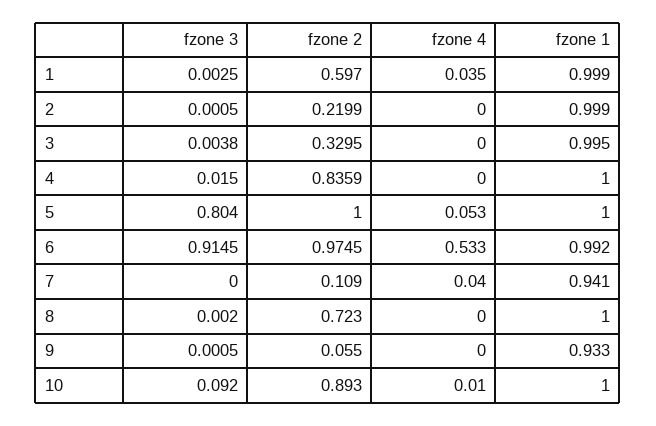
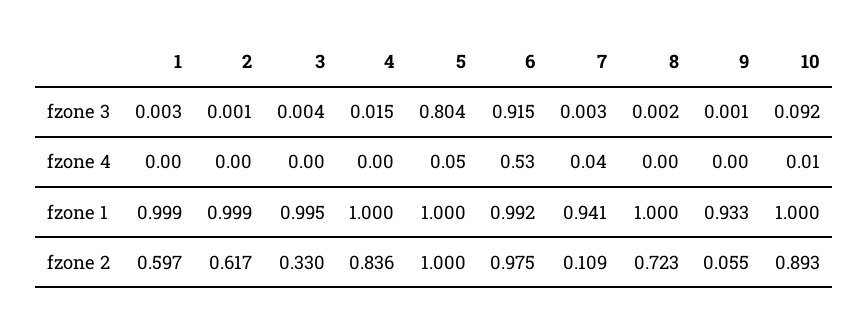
  {
    "fzone 3": {
      "1": 0.0025,
      "2": 0.0005,
      "3": 0.0038,
      "4": 0.015,
      "5": 0.804,
      "6": 0.9145,
-     "7": 0,
+     "7": 0.003,
      "8": 0.002,
      "9": 0.0005,
      "10": 0.092
    },
    "fzone 2": {
      "1": 0.597,
-     "2": 0.2199,
+     "2": 0.617,
      "3": 0.3295,
      "4": 0.8359,
      "5": 1,
      "6": 0.9745,
      "7": 0.109,
      "8": 0.723,
      "9": 0.055,
      "10": 0.893
    },
    "fzone 4": {
-     "1": 0.035,
+     "1": 0,
      "2": 0,
      "3": 0,
      "4": 0,
      "5": 0.053,
      "6": 0.533,
      "7": 0.04,
      "8": 0,
      "9": 0,
      "10": 0.01
    },
    "fzone 1": {
      "1": 0.999,
      "2": 0.999,
      "3": 0.995,
      "4": 1,
      "5": 1,
      "6": 0.992,
      "7": 0.941,
      "8": 1,
      "9": 0.933,
      "10": 1
    }
  }

